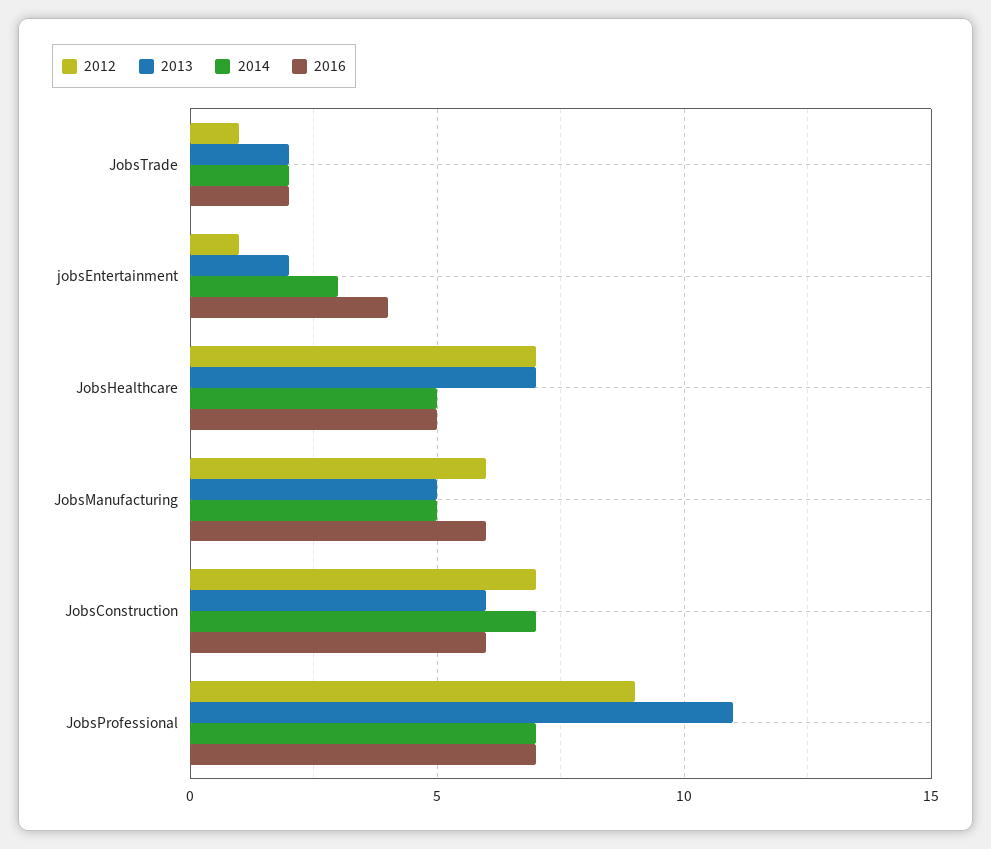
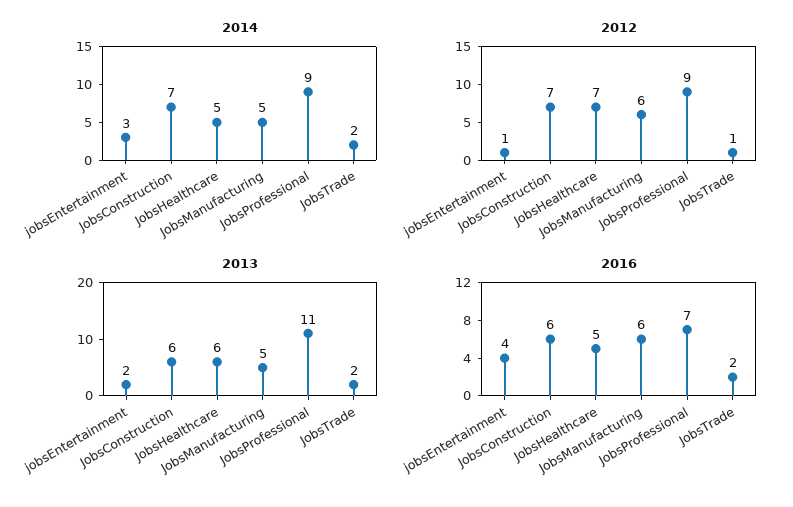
  {
    "2012": {
      "JobsTrade": 1,
      "jobsEntertainment": 1,
      "JobsHealthcare": 7,
      "JobsManufacturing": 6,
      "JobsConstruction": 7,
      "JobsProfessional": 9
    },
    "2013": {
      "JobsTrade": 2,
      "jobsEntertainment": 2,
-     "JobsHealthcare": 7,
+     "JobsHealthcare": 6,
      "JobsManufacturing": 5,
      "JobsConstruction": 6,
      "JobsProfessional": 11
    },
    "2014": {
      "JobsTrade": 2,
      "jobsEntertainment": 3,
      "JobsHealthcare": 5,
      "JobsManufacturing": 5,
      "JobsConstruction": 7,
-     "JobsProfessional": 7
+     "JobsProfessional": 9
    },
    "2016": {
      "JobsTrade": 2,
      "jobsEntertainment": 4,
      "JobsHealthcare": 5,
      "JobsManufacturing": 6,
      "JobsConstruction": 6,
      "JobsProfessional": 7
    }
  }

